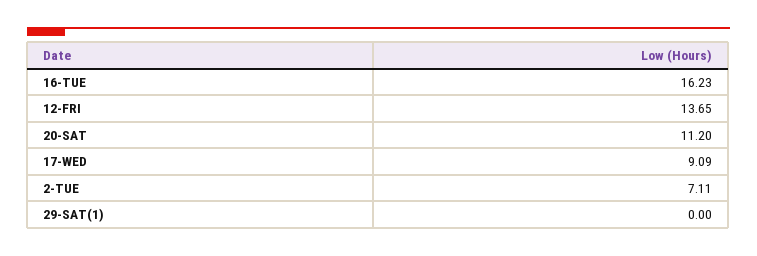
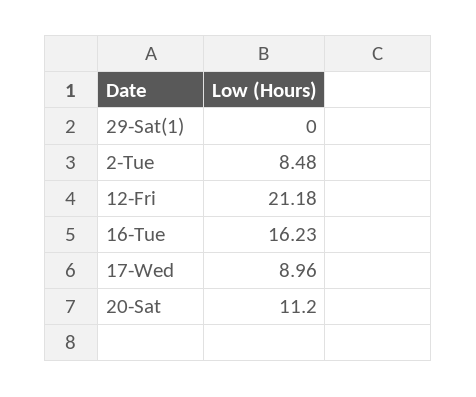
  {
    "16-TUE": 16.23,
-   "12-FRI": 13.65,
+   "12-FRI": 21.18,
    "20-SAT": 11.2,
-   "17-WED": 9.09,
+   "17-WED": 8.96,
-   "2-TUE": 7.11,
+   "2-TUE": 8.48,
    "29-SAT(1)": 0
  }

